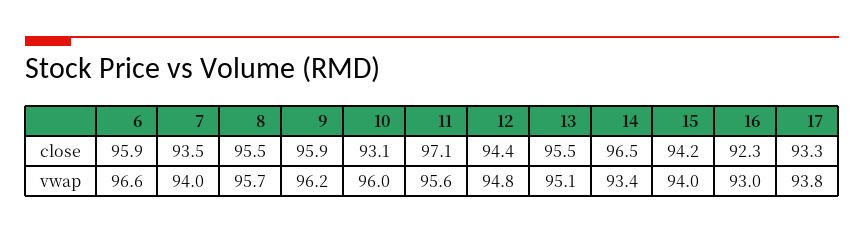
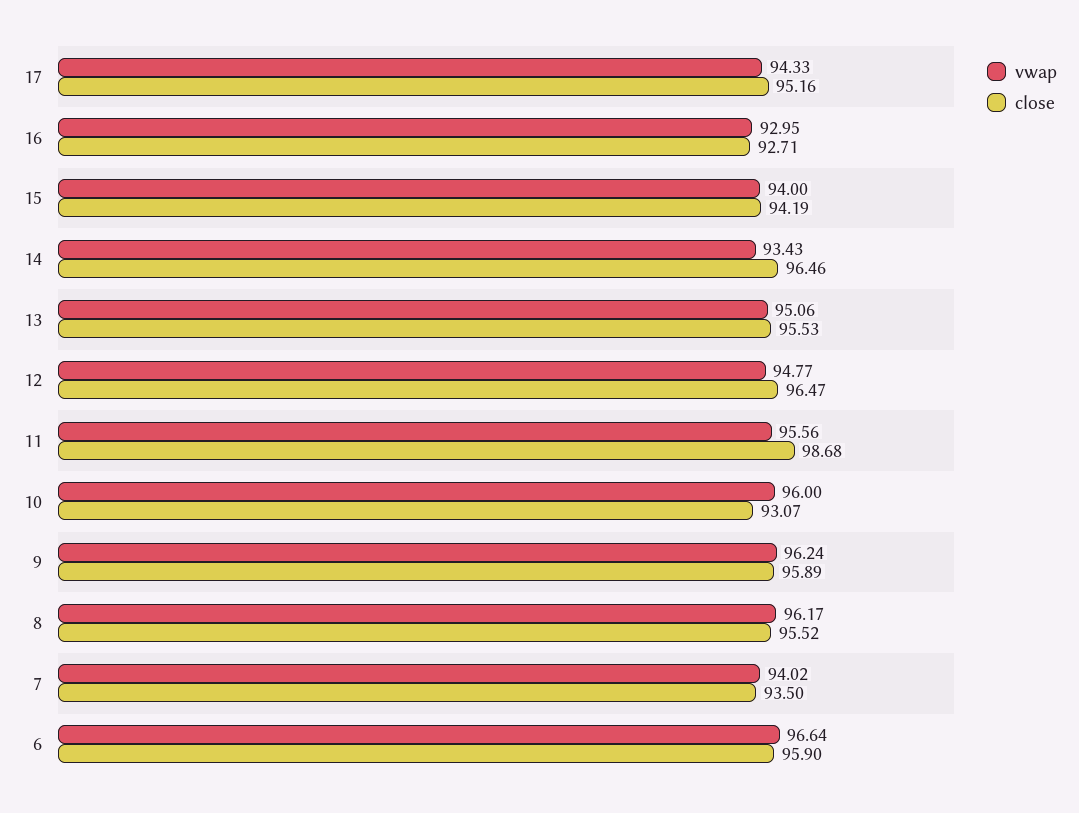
  {
    "close": {
      "6": 95.9,
      "7": 93.5,
      "8": 95.52,
      "9": 95.89,
      "10": 93.07,
-     "11": 97.1,
+     "11": 98.68,
-     "12": 94.4,
+     "12": 96.47,
      "13": 95.53,
      "14": 96.46,
      "15": 94.19,
-     "16": 92.3,
+     "16": 92.71,
-     "17": 93.3
+     "17": 95.16
    },
    "vwap": {
      "6": 96.64,
      "7": 94.02,
-     "8": 95.7,
+     "8": 96.17,
      "9": 96.24,
      "10": 96,
      "11": 95.56,
      "12": 94.77,
      "13": 95.06,
      "14": 93.43,
      "15": 94,
      "16": 92.95,
-     "17": 93.8
+     "17": 94.33
    }
  }

